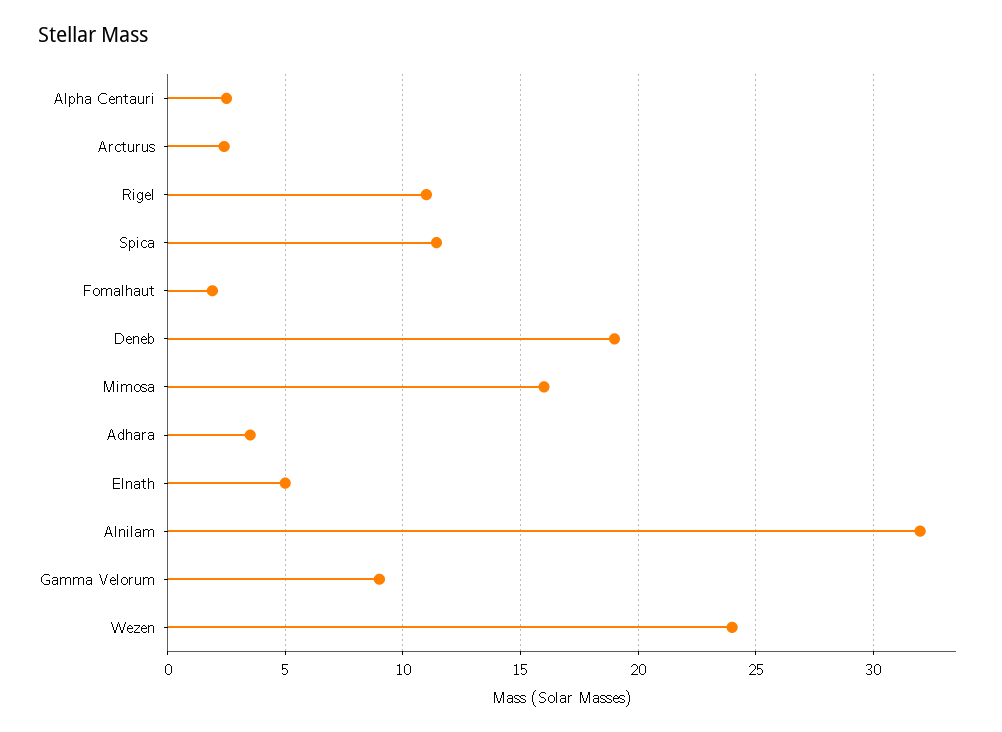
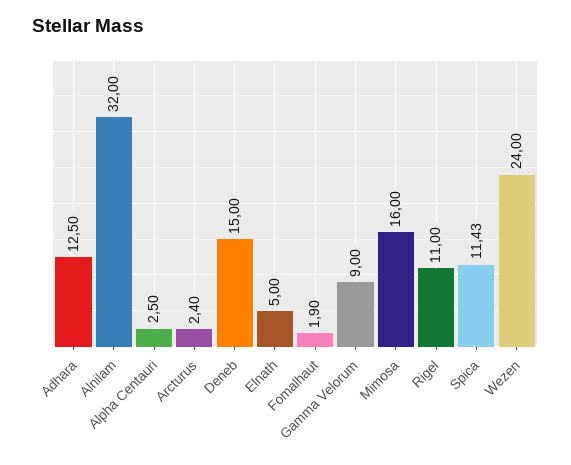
  {
    "Alpha Centauri": 2.5,
    "Arcturus": 2.4,
    "Rigel": 11,
    "Spica": 11.43,
    "Fomalhaut": 1.9,
-   "Deneb": 19,
+   "Deneb": 15,
    "Mimosa": 16,
-   "Adhara": 3.5,
+   "Adhara": 12.5,
    "Elnath": 5,
    "Alnilam": 32,
    "Gamma Velorum": 9,
    "Wezen": 24
  }

